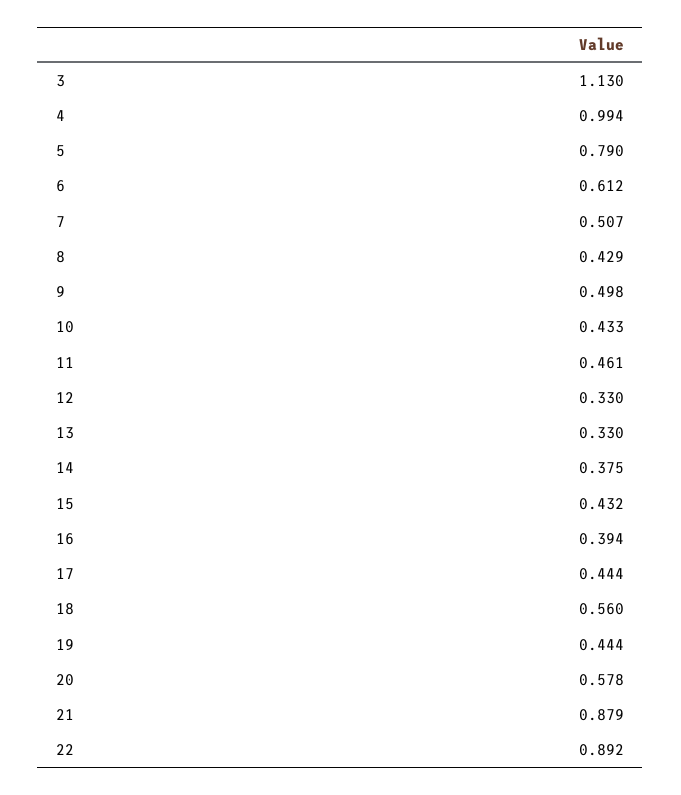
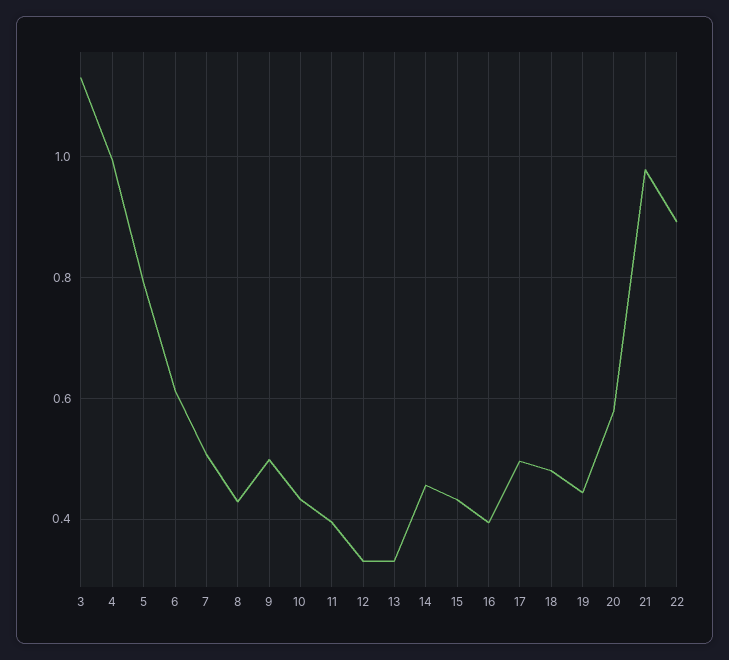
  {
    "3": 1.13,
    "4": 0.994,
    "5": 0.79,
    "6": 0.612,
    "7": 0.507,
    "8": 0.429,
    "9": 0.498,
    "10": 0.433,
-   "11": 0.461,
+   "11": 0.4,
    "12": 0.33,
    "13": 0.33,
-   "14": 0.375,
+   "14": 0.46,
    "15": 0.432,
    "16": 0.394,
-   "17": 0.444,
+   "17": 0.5,
-   "18": 0.56,
+   "18": 0.48,
    "19": 0.444,
    "20": 0.578,
-   "21": 0.879,
+   "21": 0.98,
    "22": 0.892
  }

